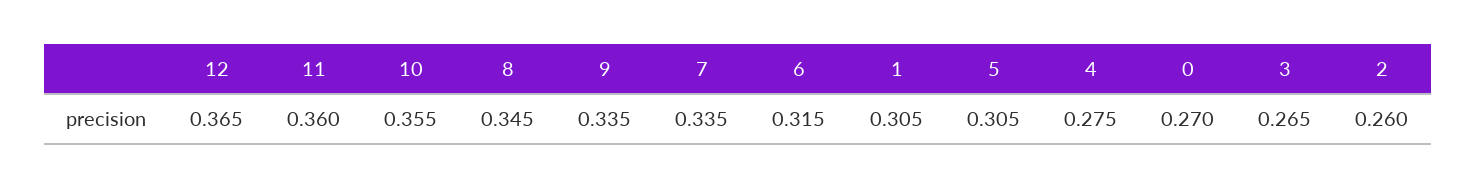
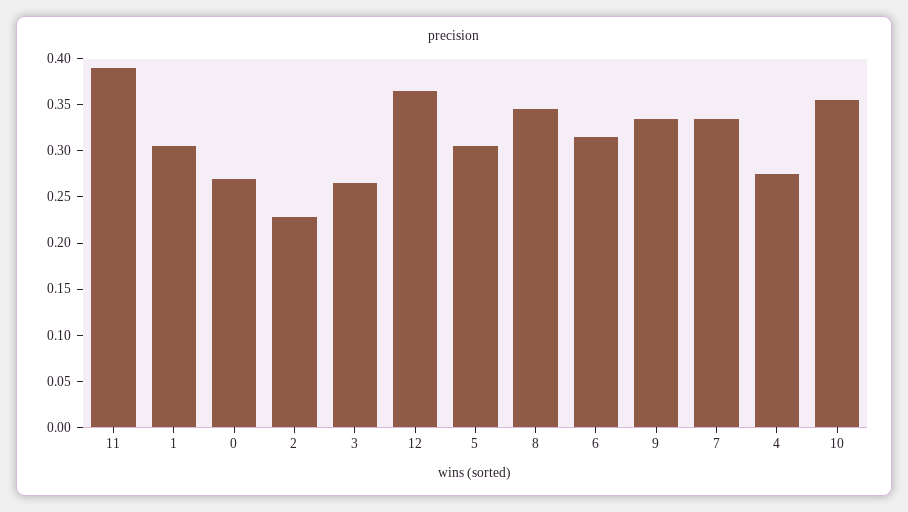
  {
    "12": 0.365,
-   "11": 0.36,
+   "11": 0.39,
    "10": 0.355,
    "8": 0.345,
    "9": 0.335,
    "7": 0.335,
    "6": 0.315,
    "1": 0.305,
    "5": 0.305,
    "4": 0.275,
    "0": 0.27,
    "3": 0.265,
-   "2": 0.26
+   "2": 0.23
  }

